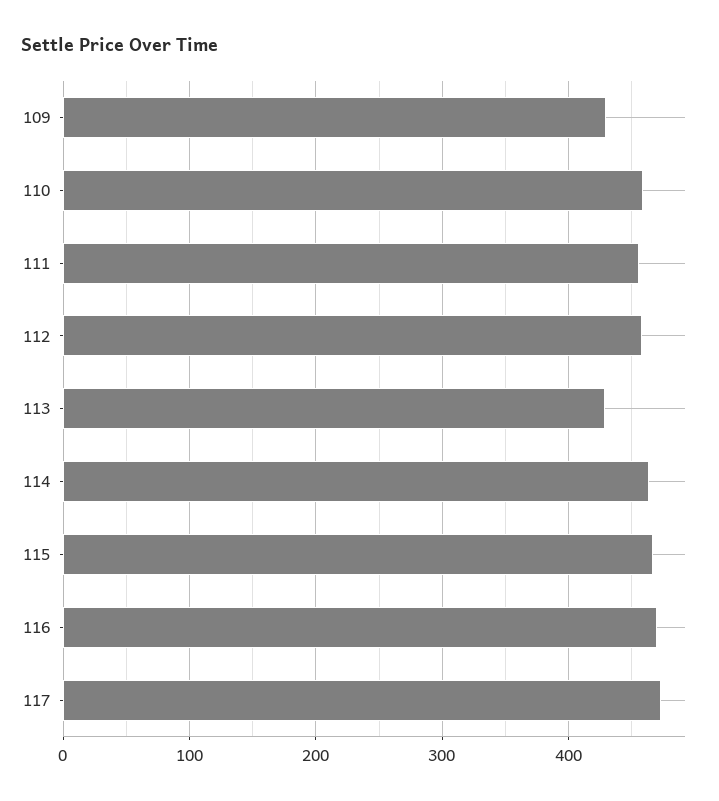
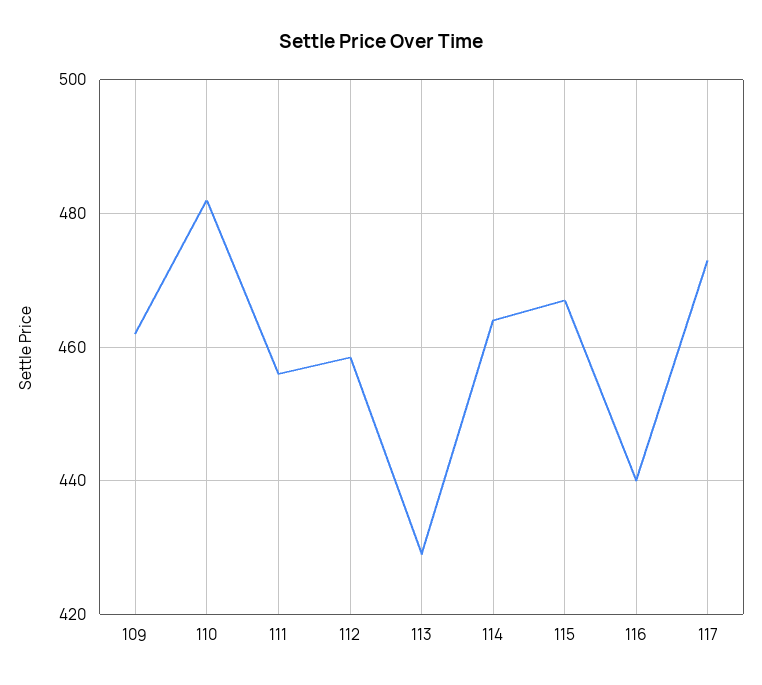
  {
-   "109": 430,
+   "109": 462,
-   "110": 460,
+   "110": 482,
    "111": 456,
    "112": 458,
    "113": 430,
    "114": 464,
    "115": 468,
-   "116": 470,
+   "116": 440,
    "117": 474
  }

